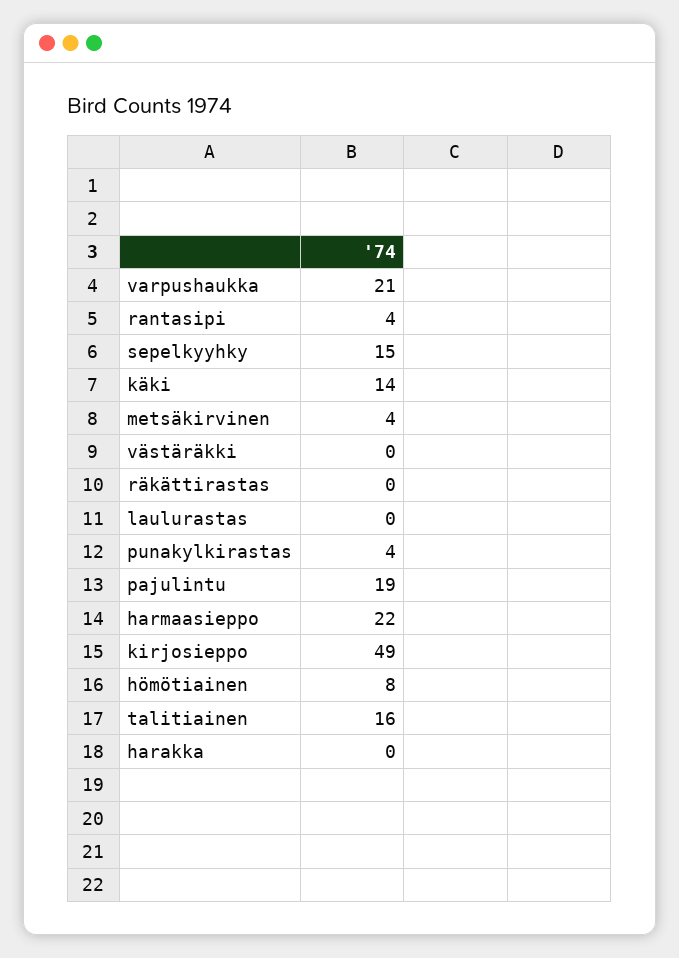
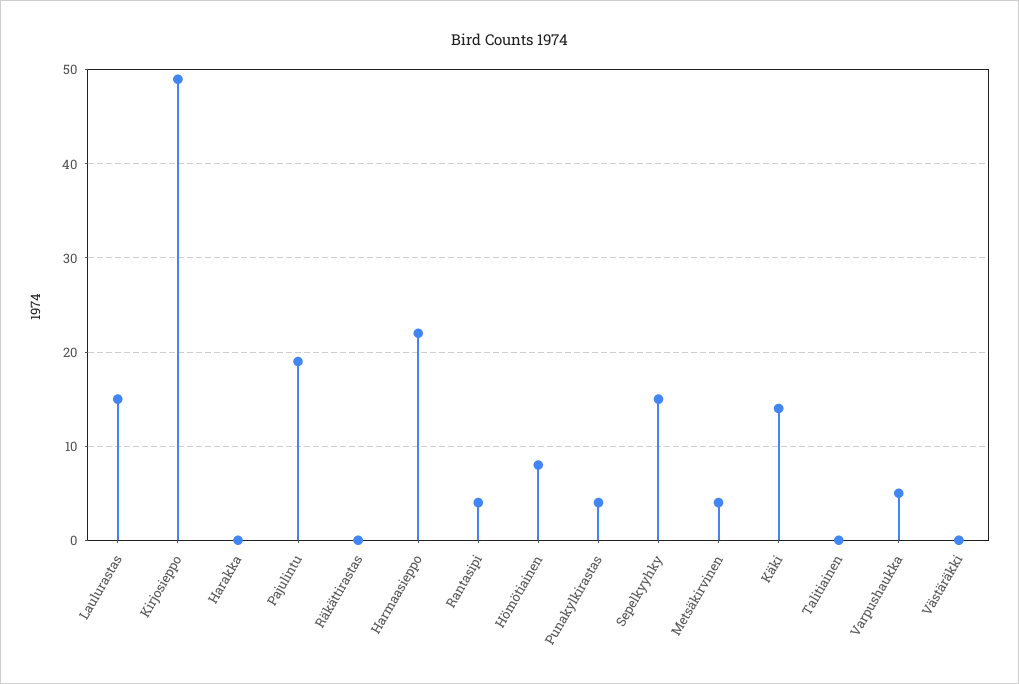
  {
-   "varpushaukka": 21,
+   "varpushaukka": 5,
    "rantasipi": 4,
    "sepelkyyhky": 15,
    "käki": 14,
    "metsäkirvinen": 4,
    "västäräkki": 0,
    "räkättirastas": 0,
-   "laulurastas": 0,
+   "laulurastas": 15,
    "punakylkirastas": 4,
    "pajulintu": 19,
    "harmaasieppo": 22,
    "kirjosieppo": 49,
    "hömötiainen": 8,
-   "talitiainen": 16,
+   "talitiainen": 0,
    "harakka": 0
  }

